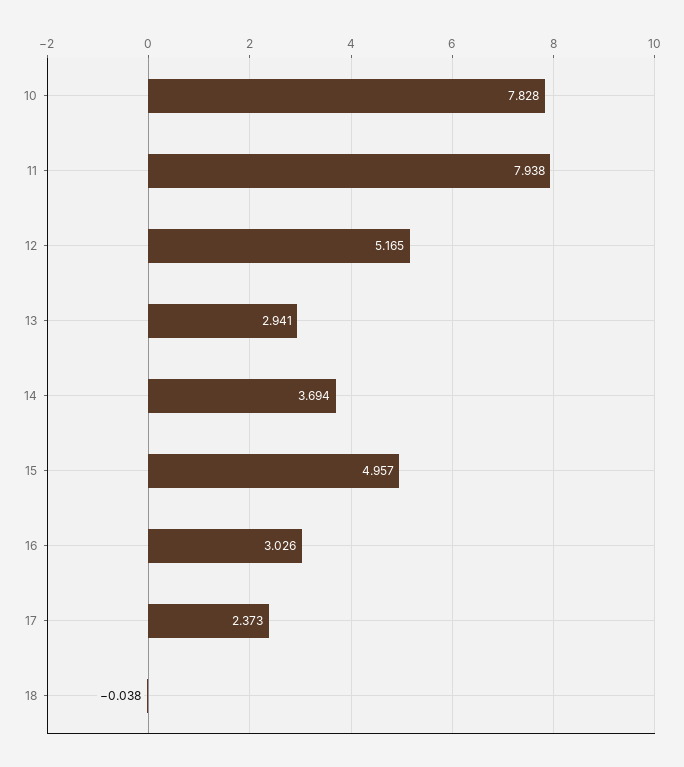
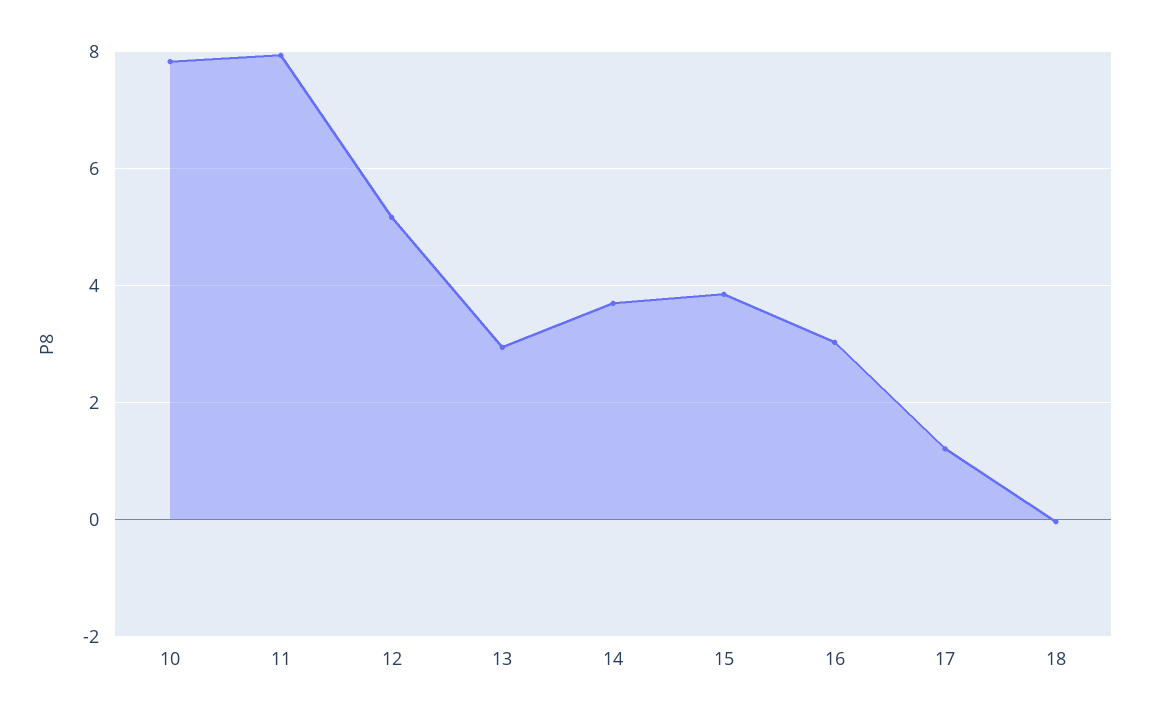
  {
    "10": 7.828,
    "11": 7.938,
    "12": 5.165,
    "13": 2.941,
    "14": 3.694,
-   "15": 4.957,
+   "15": 3.8,
    "16": 3.026,
-   "17": 2.373,
+   "17": 1.2,
    "18": -0.038
  }

